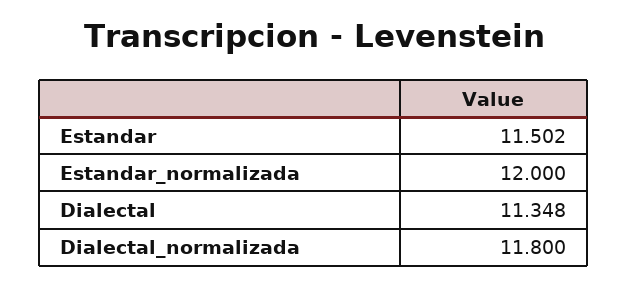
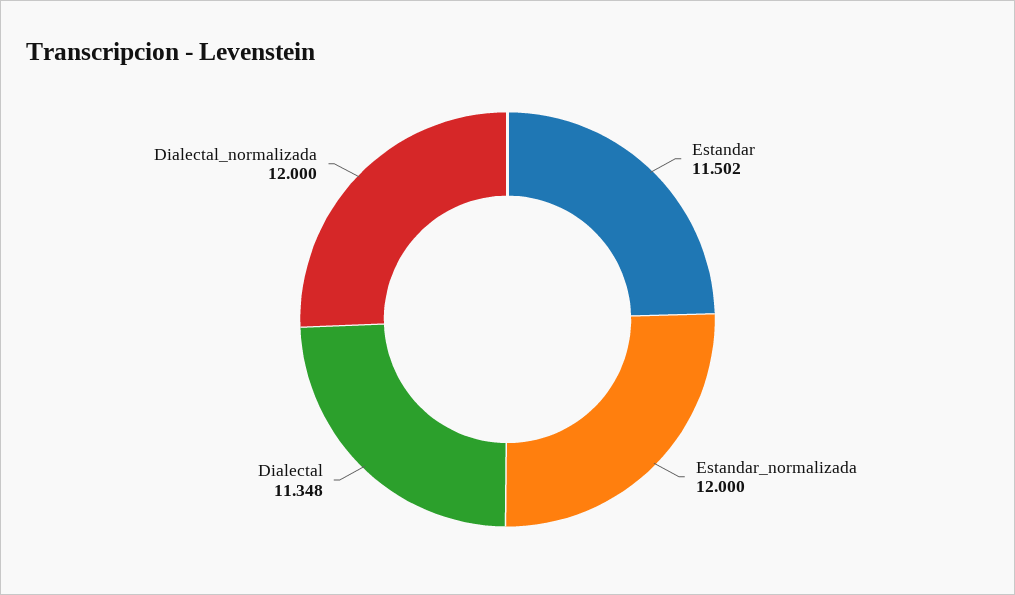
  {
    "Estandar": 11.502,
    "Estandar_normalizada": 12,
    "Dialectal": 11.348,
-   "Dialectal_normalizada": 11.8
+   "Dialectal_normalizada": 12
  }

